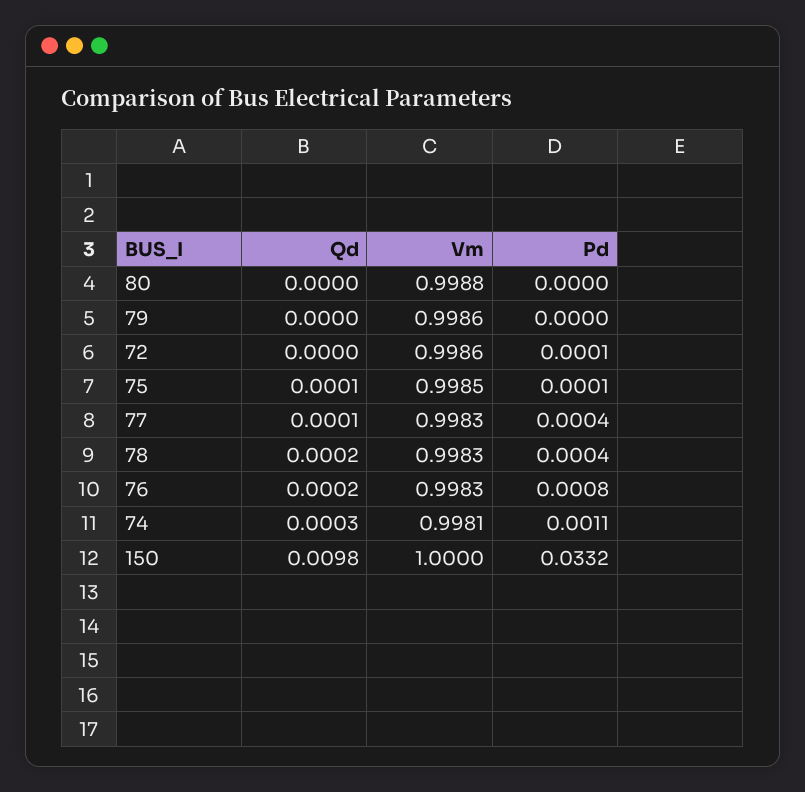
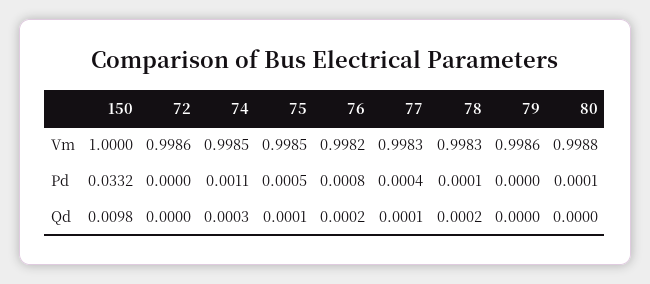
  {
    "Qd": {
      "80": 0,
      "79": 0,
      "72": 0,
      "75": 0.0001,
      "77": 0.0001,
      "78": 0.0002,
      "76": 0.0002,
      "74": 0.0003,
      "150": 0.0098
    },
    "Vm": {
      "80": 0.9988,
      "79": 0.9986,
      "72": 0.9986,
      "75": 0.9985,
      "77": 0.9983,
      "78": 0.9983,
-     "76": 0.9983,
+     "76": 0.9982,
-     "74": 0.9981,
+     "74": 0.9985,
      "150": 1
    },
    "Pd": {
-     "80": 0,
+     "80": 0.0001,
      "79": 0,
-     "72": 0.0001,
+     "72": 0,
-     "75": 0.0001,
+     "75": 0.0005,
      "77": 0.0004,
-     "78": 0.0004,
+     "78": 0.0001,
      "76": 0.0008,
      "74": 0.0011,
      "150": 0.0332
    }
  }

